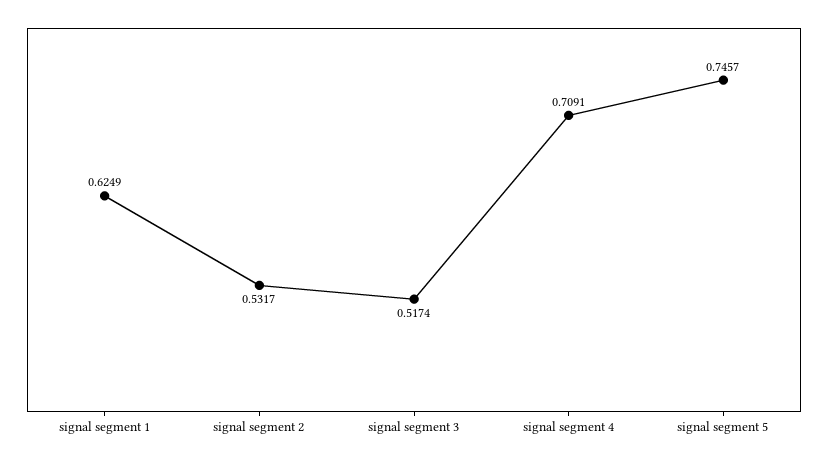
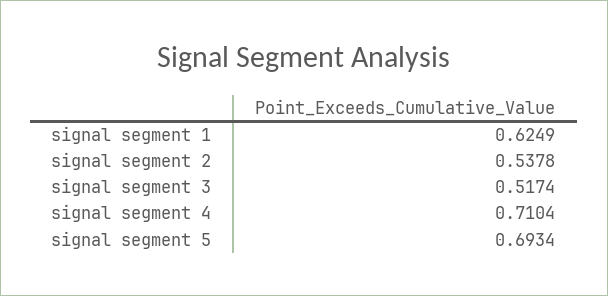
  {
    "signal segment 1": 0.6249,
-   "signal segment 2": 0.5317,
+   "signal segment 2": 0.5378,
    "signal segment 3": 0.5174,
-   "signal segment 4": 0.7091,
+   "signal segment 4": 0.7104,
-   "signal segment 5": 0.7457
+   "signal segment 5": 0.6934
  }

